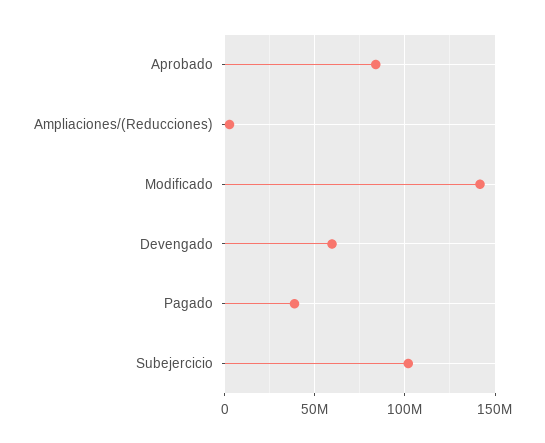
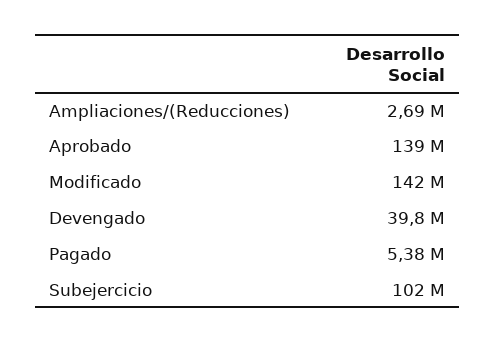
  {
-   "Aprobado": 85000000,
+   "Aprobado": 139000000,
    "Ampliaciones/(Reducciones)": 2690000,
    "Modificado": 142000000,
-   "Devengado": 60000000,
+   "Devengado": 39800000,
-   "Pagado": 40000000,
+   "Pagado": 5380000,
    "Subejercicio": 102000000
  }

